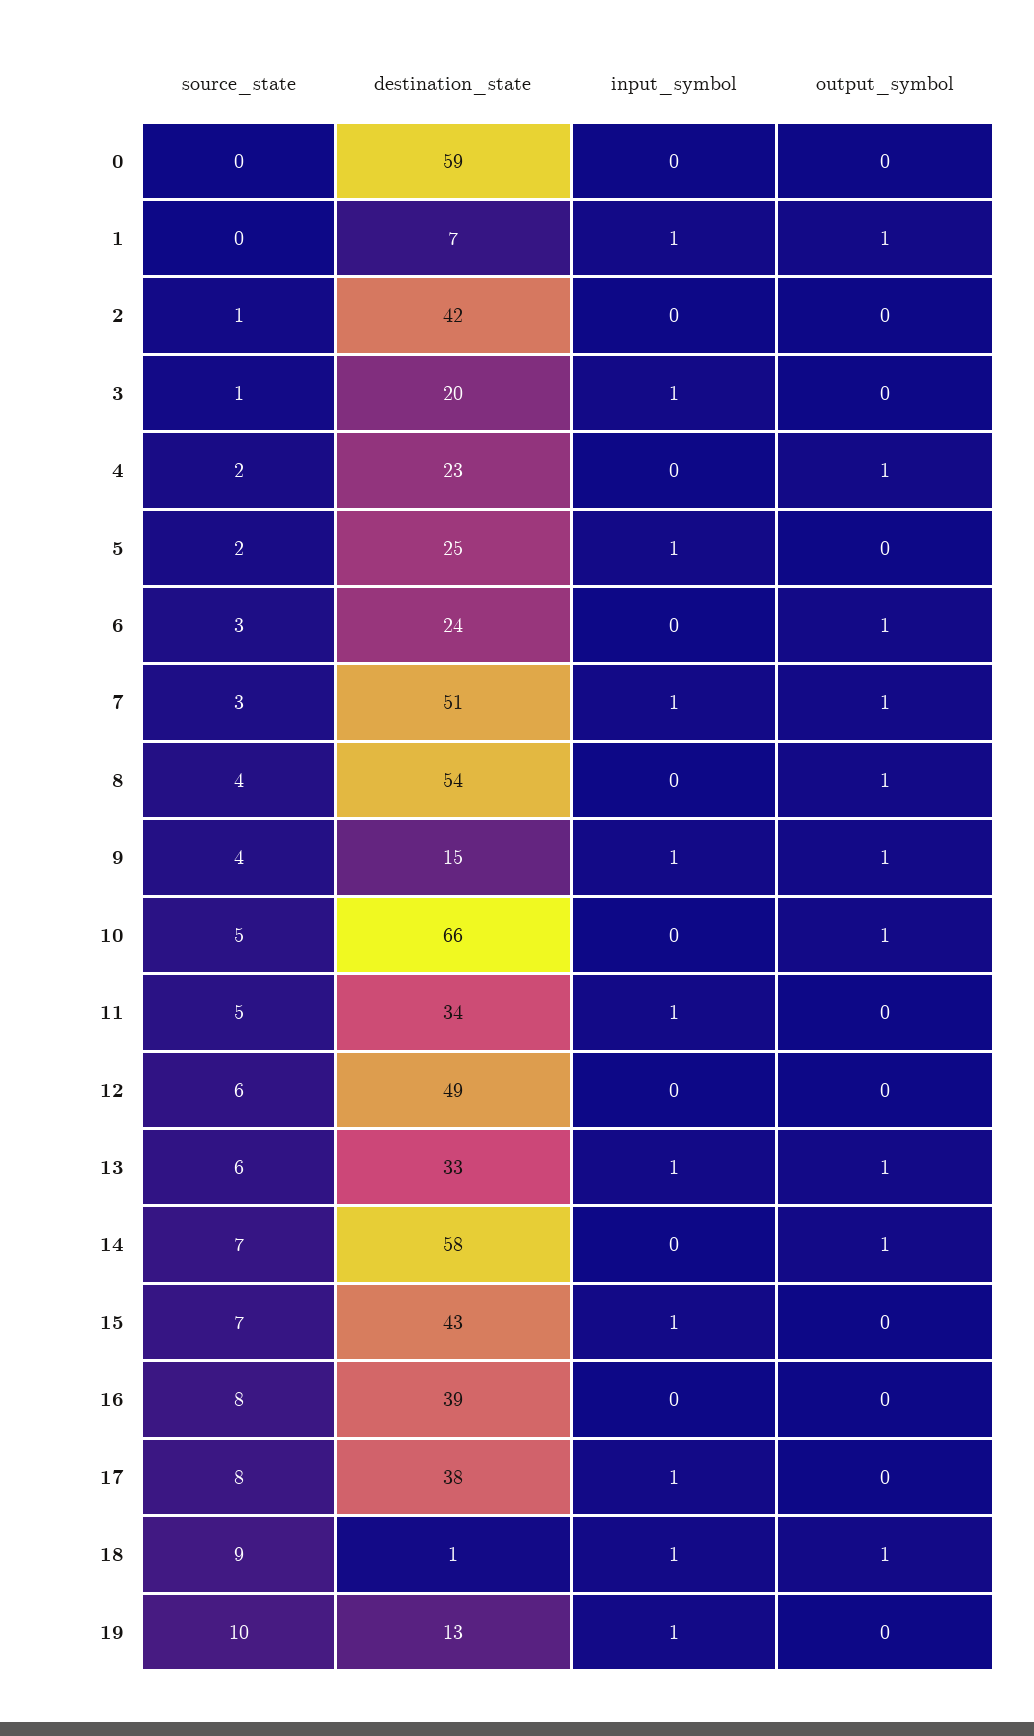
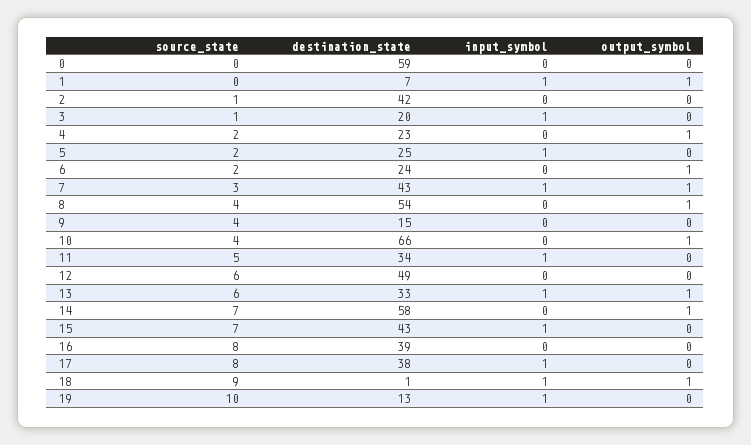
  {
    "source_state": {
      "0": 0,
      "1": 0,
      "2": 1,
      "3": 1,
      "4": 2,
      "5": 2,
-     "6": 3,
+     "6": 2,
      "7": 3,
      "8": 4,
      "9": 4,
-     "10": 5,
+     "10": 4,
      "11": 5,
      "12": 6,
      "13": 6,
      "14": 7,
      "15": 7,
      "16": 8,
      "17": 8,
      "18": 9,
      "19": 10
    },
    "destination_state": {
      "0": 59,
      "1": 7,
      "2": 42,
      "3": 20,
      "4": 23,
      "5": 25,
      "6": 24,
-     "7": 51,
+     "7": 43,
      "8": 54,
      "9": 15,
      "10": 66,
      "11": 34,
      "12": 49,
      "13": 33,
      "14": 58,
      "15": 43,
      "16": 39,
      "17": 38,
      "18": 1,
      "19": 13
    },
    "input_symbol": {
      "0": 0,
      "1": 1,
      "2": 0,
      "3": 1,
      "4": 0,
      "5": 1,
      "6": 0,
      "7": 1,
      "8": 0,
-     "9": 1,
+     "9": 0,
      "10": 0,
      "11": 1,
      "12": 0,
      "13": 1,
      "14": 0,
      "15": 1,
      "16": 0,
      "17": 1,
      "18": 1,
      "19": 1
    },
    "output_symbol": {
      "0": 0,
      "1": 1,
      "2": 0,
      "3": 0,
      "4": 1,
      "5": 0,
      "6": 1,
      "7": 1,
      "8": 1,
-     "9": 1,
+     "9": 0,
      "10": 1,
      "11": 0,
      "12": 0,
      "13": 1,
      "14": 1,
      "15": 0,
      "16": 0,
      "17": 0,
      "18": 1,
      "19": 0
    }
  }

